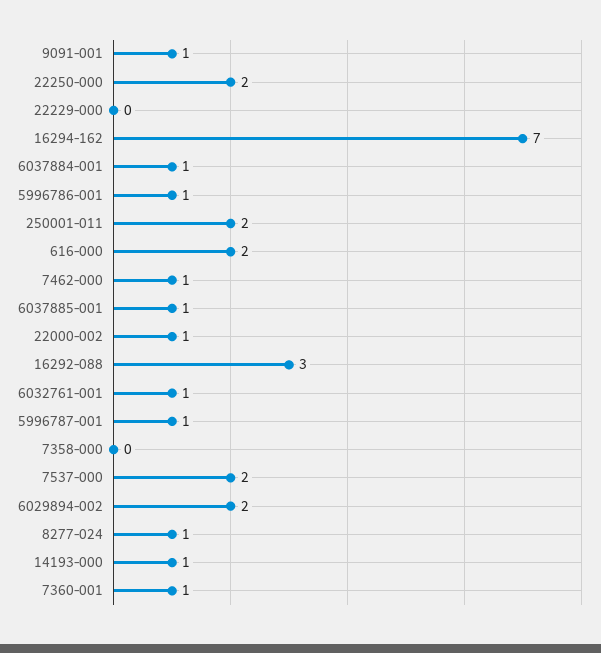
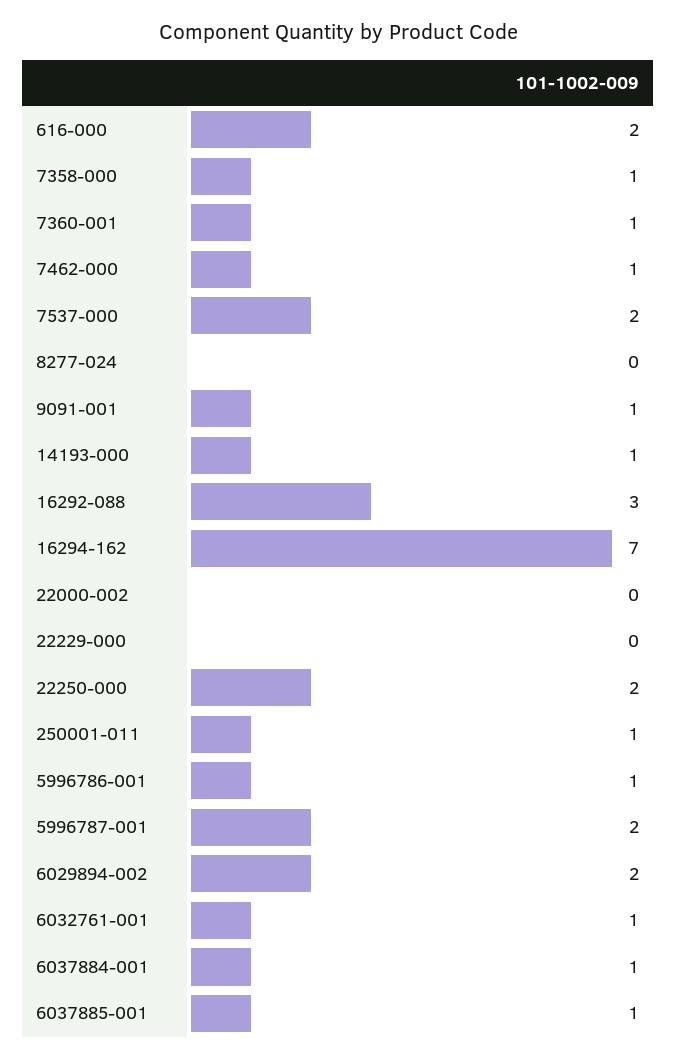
  {
    "9091-001": 1,
    "22250-000": 2,
    "22229-000": 0,
    "16294-162": 7,
    "6037884-001": 1,
    "5996786-001": 1,
-   "250001-011": 2,
+   "250001-011": 1,
    "616-000": 2,
    "7462-000": 1,
    "6037885-001": 1,
-   "22000-002": 1,
+   "22000-002": 0,
    "16292-088": 3,
    "6032761-001": 1,
-   "5996787-001": 1,
+   "5996787-001": 2,
-   "7358-000": 0,
+   "7358-000": 1,
    "7537-000": 2,
    "6029894-002": 2,
-   "8277-024": 1,
+   "8277-024": 0,
    "14193-000": 1,
    "7360-001": 1
  }

